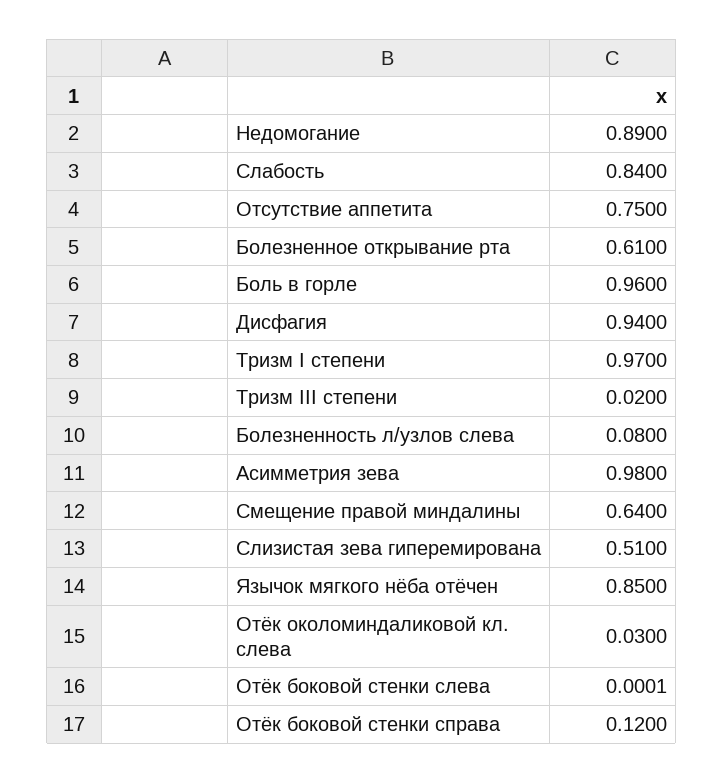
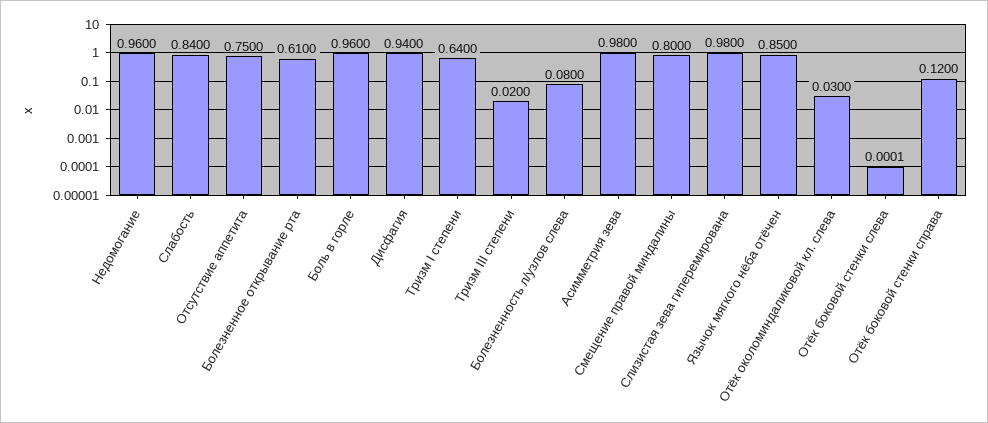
  {
-   "Недомогание": 0.89,
+   "Недомогание": 0.96,
    "Слабость": 0.84,
    "Отсутствие аппетита": 0.75,
    "Болезненное открывание рта": 0.61,
    "Боль в горле": 0.96,
    "Дисфагия": 0.94,
-   "Тризм I степени": 0.97,
+   "Тризм I степени": 0.64,
    "Тризм III степени": 0.02,
    "Болезненность л/узлов слева": 0.08,
    "Асимметрия зева": 0.98,
-   "Смещение правой миндалины": 0.64,
+   "Смещение правой миндалины": 0.8,
-   "Слизистая зева гиперемирована": 0.51,
+   "Слизистая зева гиперемирована": 0.98,
    "Язычок мягкого нёба отёчен": 0.85,
    "Отёк околоминдаликовой кл. слева": 0.03,
    "Отёк боковой стенки слева": 0.0001,
    "Отёк боковой стенки справа": 0.12
  }

